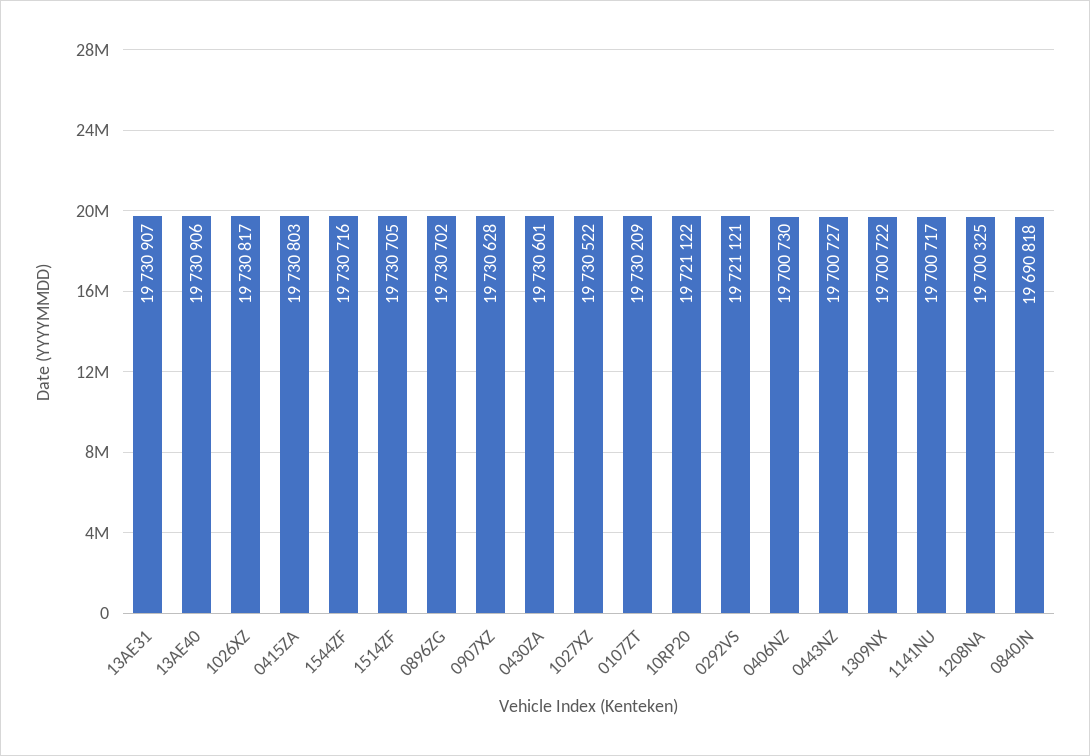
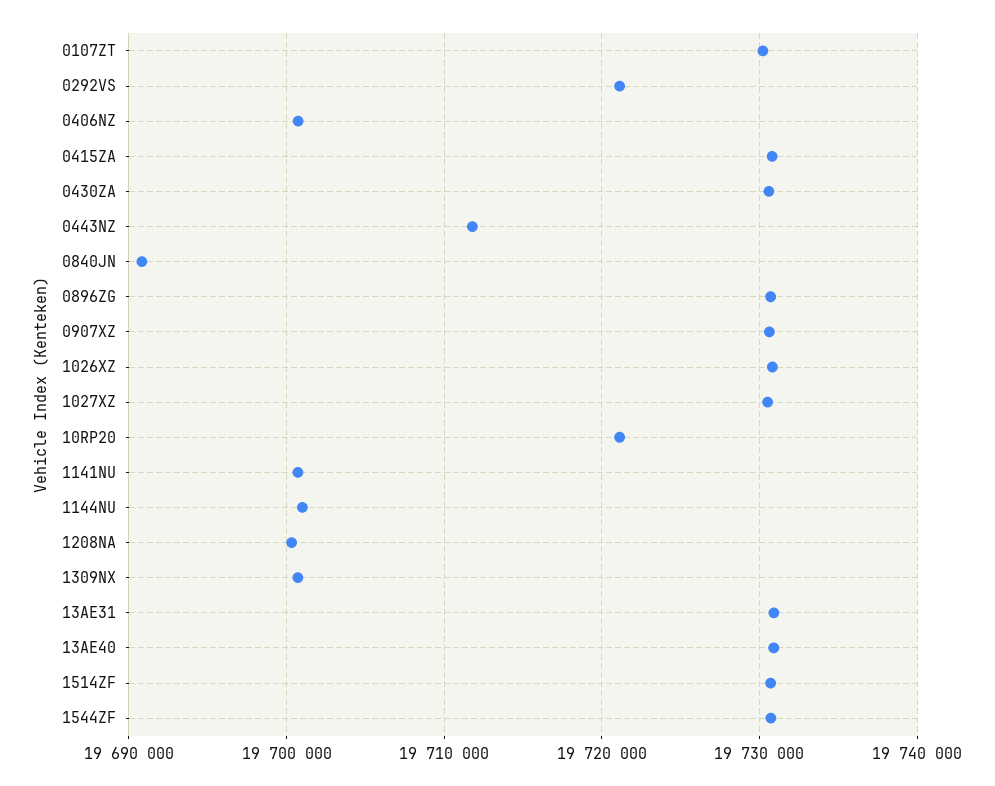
  {
    "13AE31": 19730907,
    "13AE40": 19730906,
    "1026XZ": 19730817,
    "0415ZA": 19730803,
    "1544ZF": 19730716,
    "1514ZF": 19730705,
    "0896ZG": 19730702,
    "0907XZ": 19730628,
    "0430ZA": 19730601,
    "1027XZ": 19730522,
    "0107ZT": 19730209,
    "10RP20": 19721122,
    "0292VS": 19721121,
    "0406NZ": 19700730,
-   "0443NZ": 19700727,
+   "0443NZ": 19712000,
    "1309NX": 19700722,
    "1141NU": 19700717,
    "1208NA": 19700325,
-   "0840JN": 19690818
+   "0840JN": 19690818,
+   "1144NU": 19701000
  }

